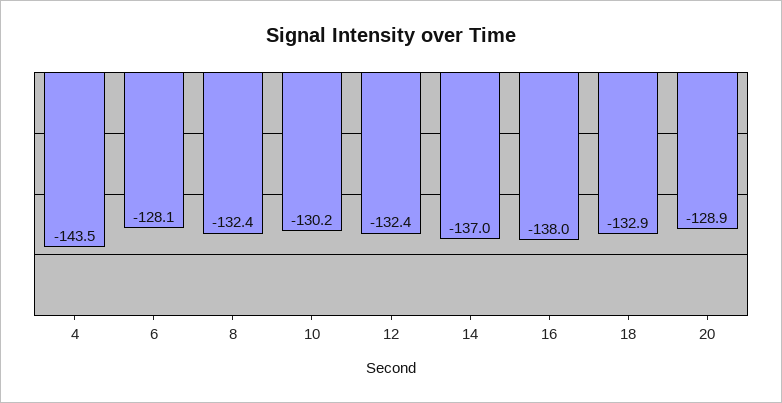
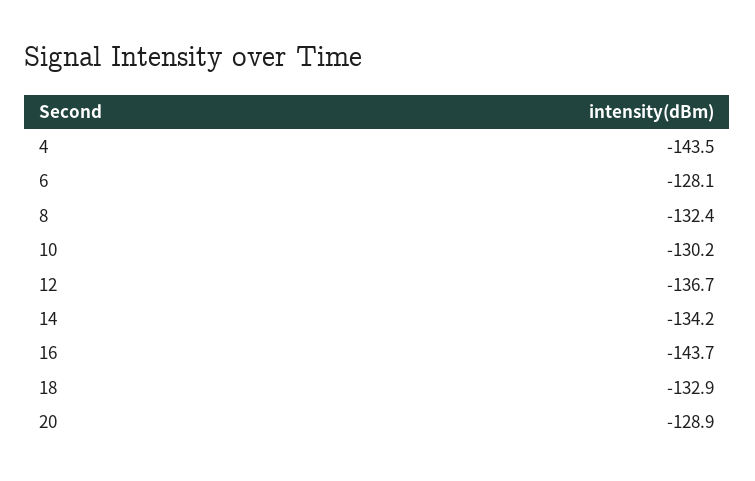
  {
    "4": -143.5,
    "6": -128.1,
    "8": -132.4,
    "10": -130.2,
-   "12": -132.4,
+   "12": -136.7,
-   "14": -137,
+   "14": -134.2,
-   "16": -138,
+   "16": -143.7,
    "18": -132.9,
    "20": -128.9
  }

